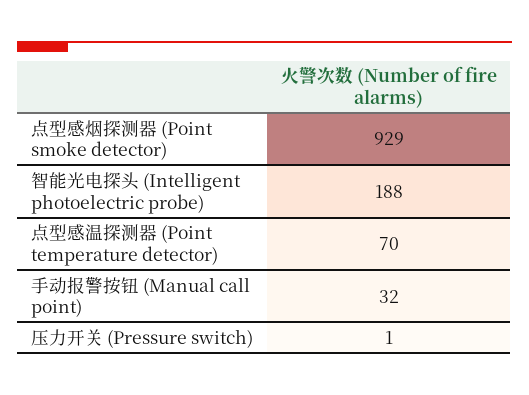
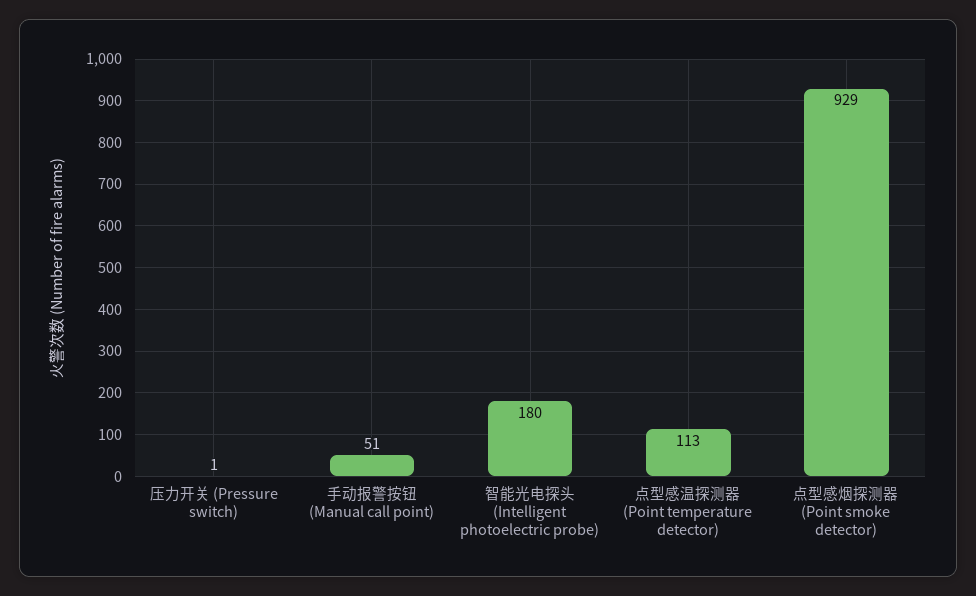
  {
    "点型感烟探测器 (Point smoke detector)": 929,
-   "智能光电探头 (Intelligent photoelectric probe)": 188,
+   "智能光电探头 (Intelligent photoelectric probe)": 180,
-   "点型感温探测器 (Point temperature detector)": 70,
+   "点型感温探测器 (Point temperature detector)": 113,
-   "手动报警按钮 (Manual call point)": 32,
+   "手动报警按钮 (Manual call point)": 51,
    "压力开关 (Pressure switch)": 1
  }

